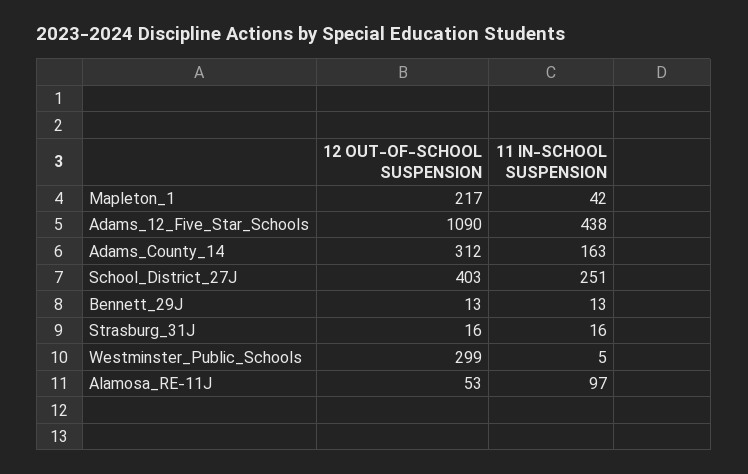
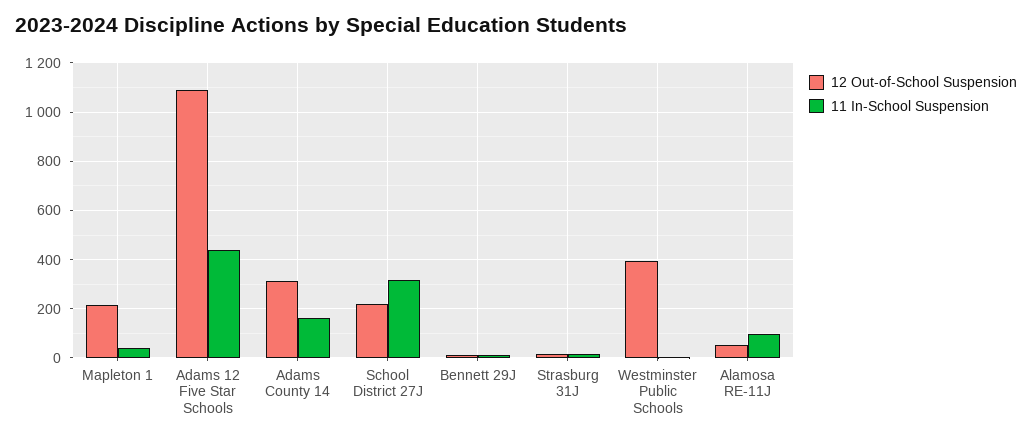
  {
    "12 OUT-OF-SCHOOL SUSPENSION": {
      "Mapleton_1": 217,
      "Adams_12_Five_Star_Schools": 1090,
      "Adams_County_14": 312,
-     "School_District_27J": 403,
+     "School_District_27J": 225,
      "Bennett_29J": 13,
      "Strasburg_31J": 16,
-     "Westminster_Public_Schools": 299,
+     "Westminster_Public_Schools": 400,
      "Alamosa_RE-11J": 53
    },
    "11 IN-SCHOOL SUSPENSION": {
      "Mapleton_1": 42,
      "Adams_12_Five_Star_Schools": 438,
      "Adams_County_14": 163,
-     "School_District_27J": 251,
+     "School_District_27J": 325,
      "Bennett_29J": 13,
      "Strasburg_31J": 16,
      "Westminster_Public_Schools": 5,
      "Alamosa_RE-11J": 97
    }
  }

